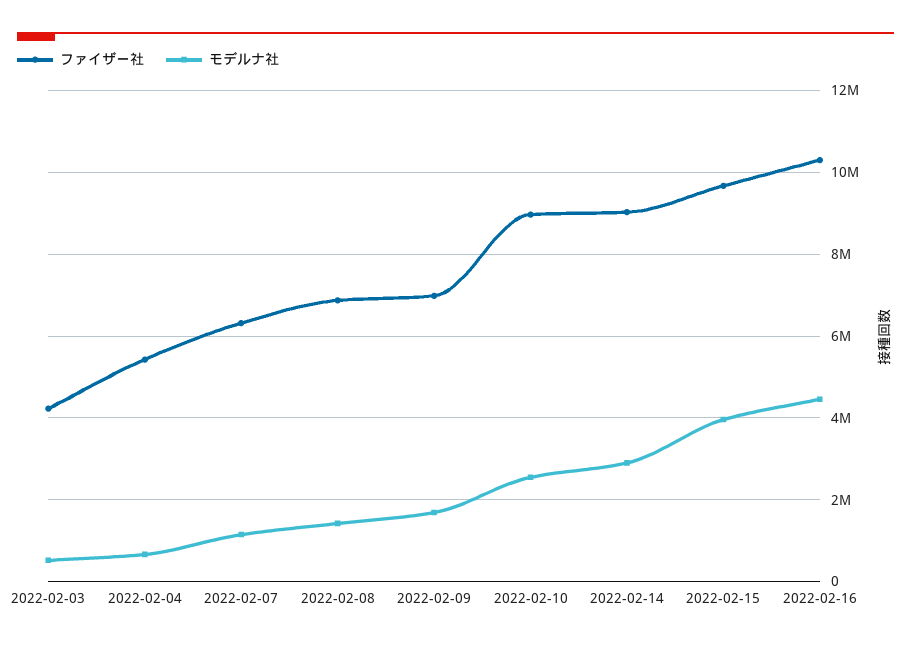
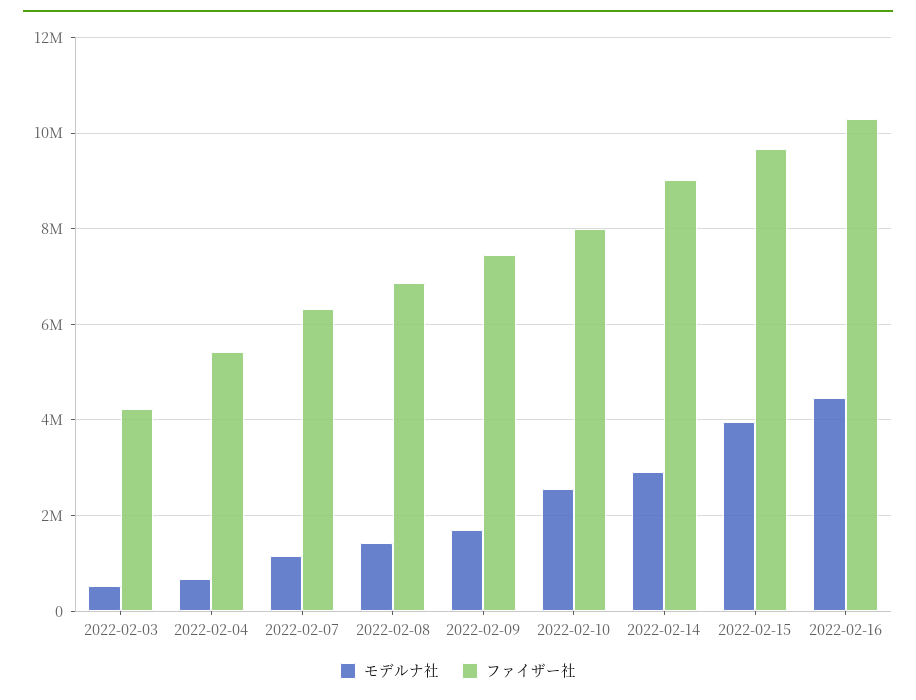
  {
    "ファイザー社": {
      "2022-02-03": 4200000,
      "2022-02-04": 5400000,
      "2022-02-07": 6400000,
      "2022-02-08": 6800000,
-     "2022-02-09": 7000000,
+     "2022-02-09": 7400000,
-     "2022-02-10": 9000000,
+     "2022-02-10": 8000000,
      "2022-02-14": 9000000,
      "2022-02-15": 9600000,
      "2022-02-16": 10400000
    },
    "モデルナ社": {
      "2022-02-03": 600000,
      "2022-02-04": 600000,
      "2022-02-07": 1200000,
      "2022-02-08": 1400000,
      "2022-02-09": 1600000,
      "2022-02-10": 2600000,
      "2022-02-14": 3000000,
      "2022-02-15": 4000000,
      "2022-02-16": 4400000
    }
  }

